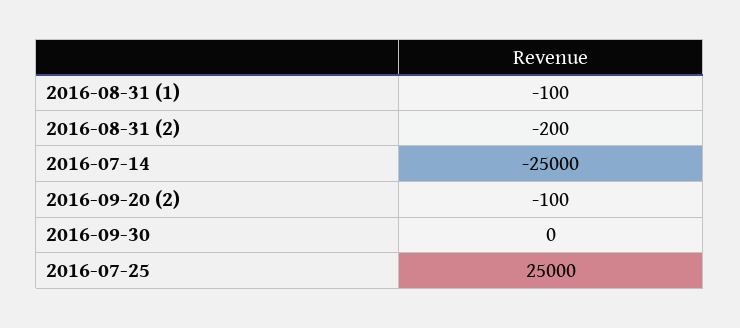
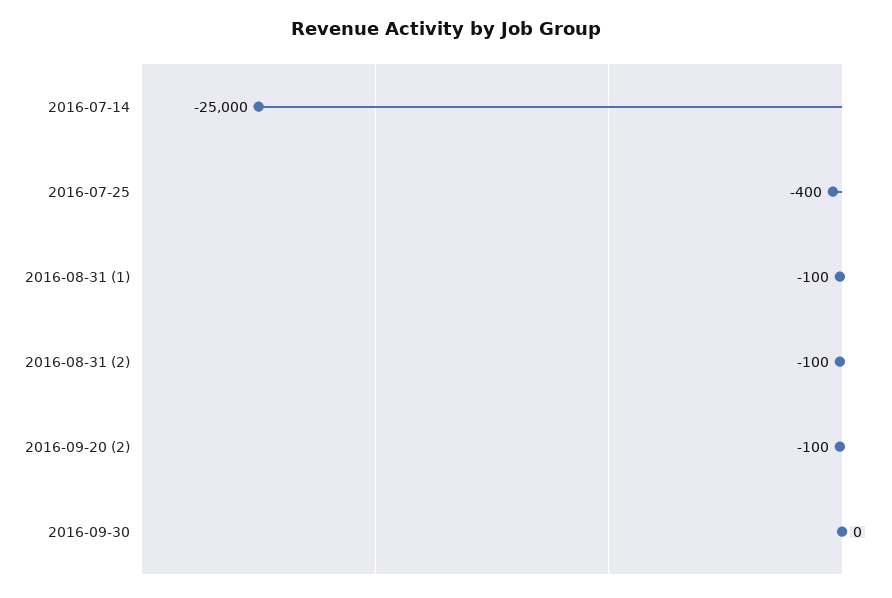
  {
    "2016-08-31 (1)": -100,
-   "2016-08-31 (2)": -200,
+   "2016-08-31 (2)": -100,
    "2016-07-14": -25000,
    "2016-09-20 (2)": -100,
    "2016-09-30": 0,
-   "2016-07-25": 25000
+   "2016-07-25": -400
  }

